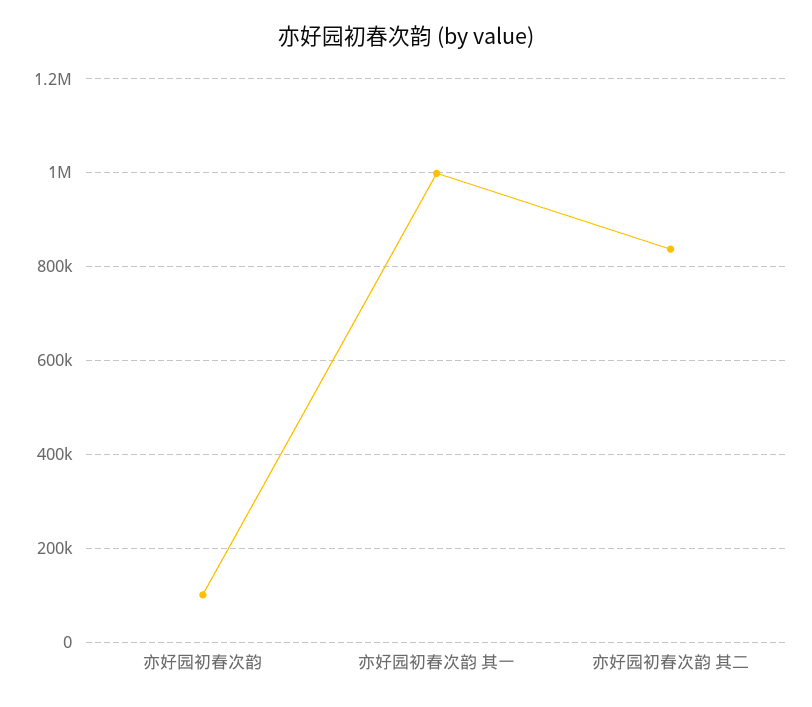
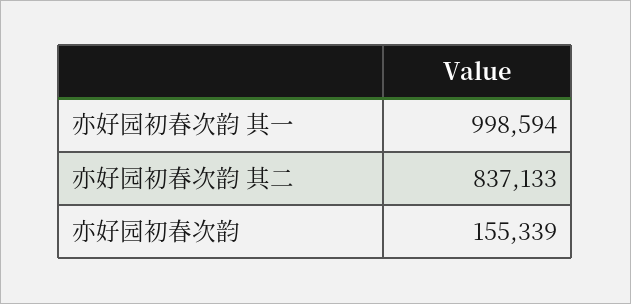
  {
-   "亦好园初春次韵": 100000,
+   "亦好园初春次韵": 155339,
    "亦好园初春次韵 其一": 998594,
    "亦好园初春次韵 其二": 837133
  }

